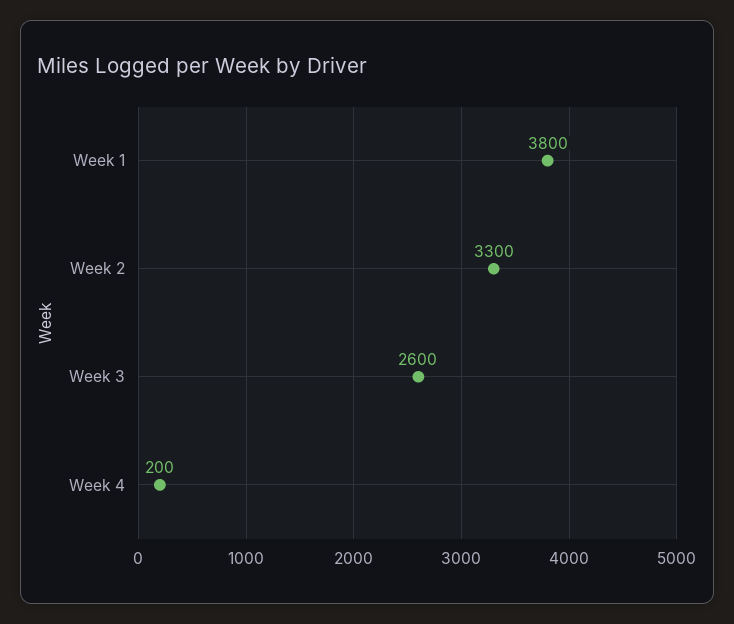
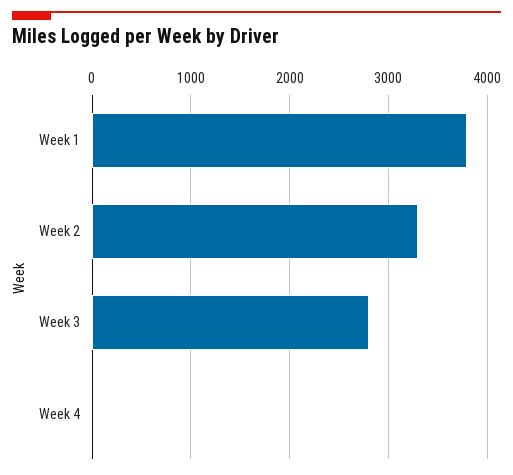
  {
    "Week 1": 3800,
    "Week 2": 3300,
-   "Week 3": 2600,
+   "Week 3": 2800,
-   "Week 4": 200
+   "Week 4": 0
  }

